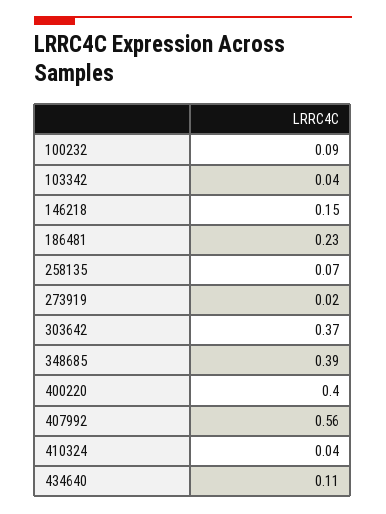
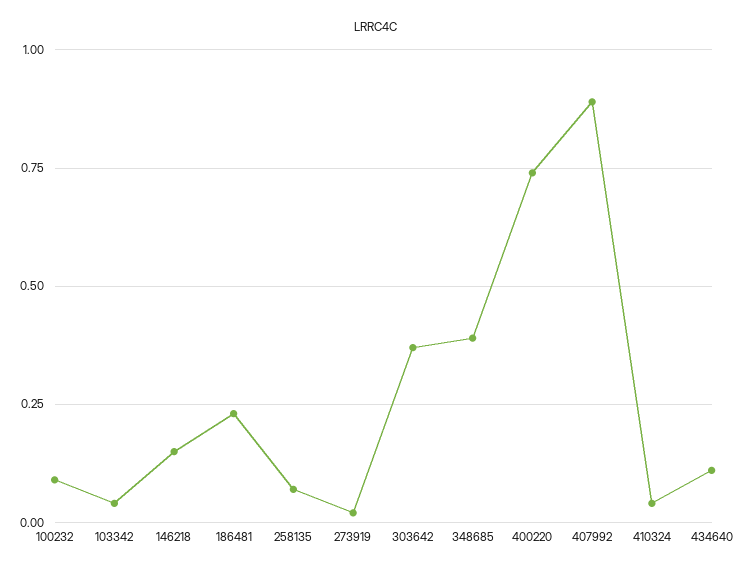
  {
    "100232": 0.09,
    "103342": 0.04,
    "146218": 0.15,
    "186481": 0.23,
    "258135": 0.07,
    "273919": 0.02,
    "303642": 0.37,
    "348685": 0.39,
-   "400220": 0.4,
+   "400220": 0.75,
-   "407992": 0.56,
+   "407992": 0.9,
    "410324": 0.04,
    "434640": 0.11
  }

